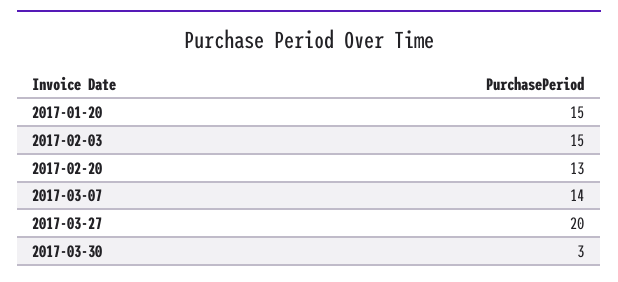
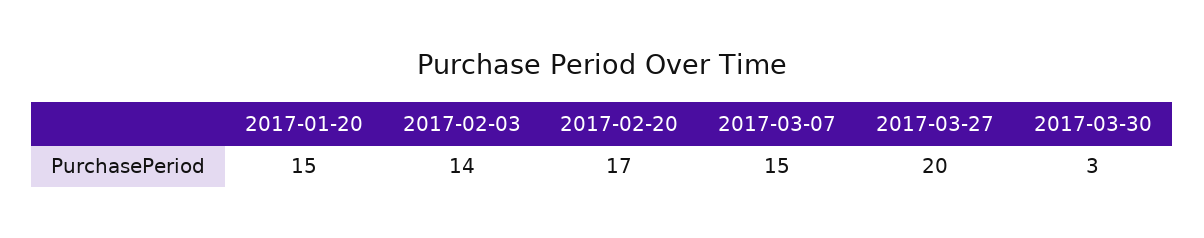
  {
    "2017-01-20": 15,
-   "2017-02-03": 15,
+   "2017-02-03": 14,
-   "2017-02-20": 13,
+   "2017-02-20": 17,
-   "2017-03-07": 14,
+   "2017-03-07": 15,
    "2017-03-27": 20,
    "2017-03-30": 3
  }

